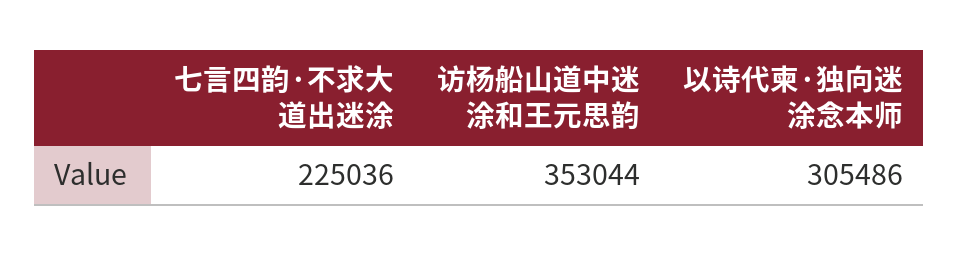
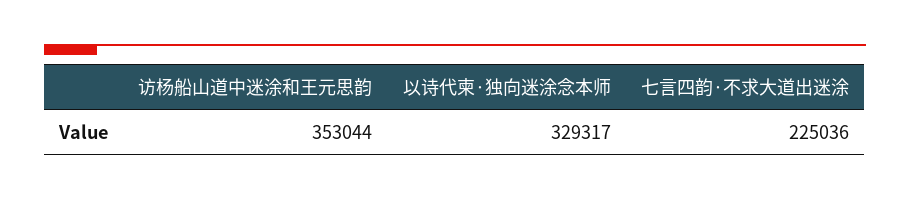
  {
    "七言四韵·不求大道出迷涂": 225036,
    "访杨船山道中迷涂和王元思韵": 353044,
-   "以诗代柬·独向迷涂念本师": 305486
+   "以诗代柬·独向迷涂念本师": 329317
  }

